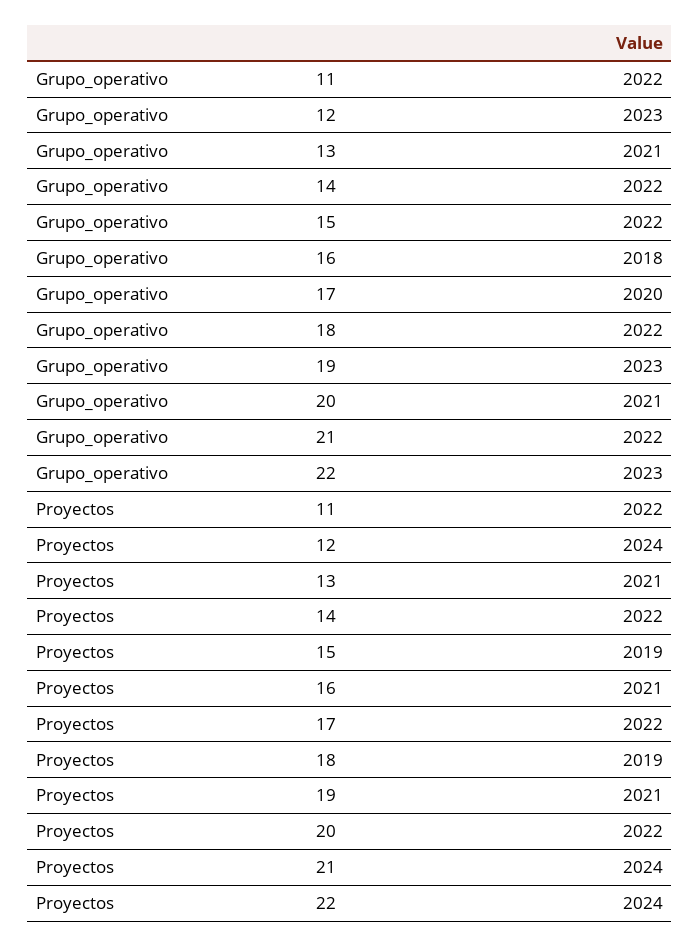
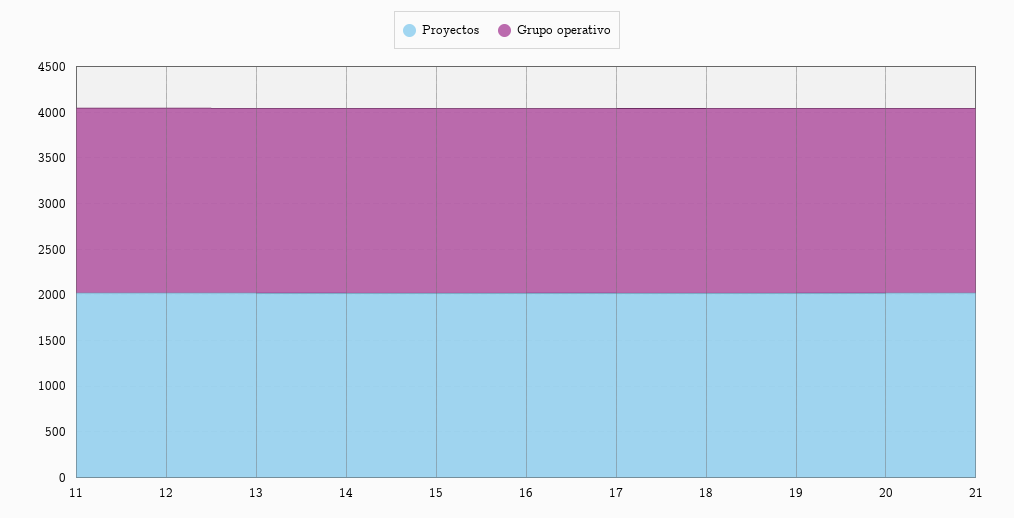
  {
    "Grupo_operativo": {
      "11": 2022,
      "12": 2023,
      "13": 2021,
      "14": 2022,
      "15": 2022,
      "16": 2018,
      "17": 2020,
      "18": 2022,
      "19": 2023,
      "20": 2021,
-     "21": 2022,
+     "21": 2022
-     "22": 2023
    },
    "Proyectos": {
      "11": 2022,
      "12": 2024,
      "13": 2021,
      "14": 2022,
      "15": 2019,
      "16": 2021,
      "17": 2022,
      "18": 2019,
      "19": 2021,
      "20": 2022,
-     "21": 2024,
+     "21": 2024
-     "22": 2024
    }
  }

